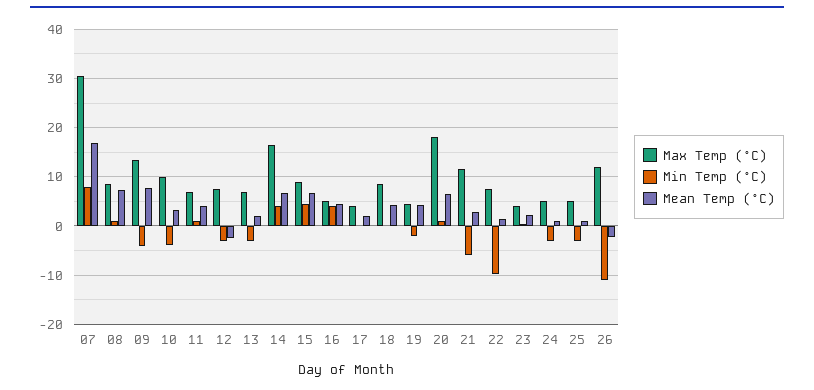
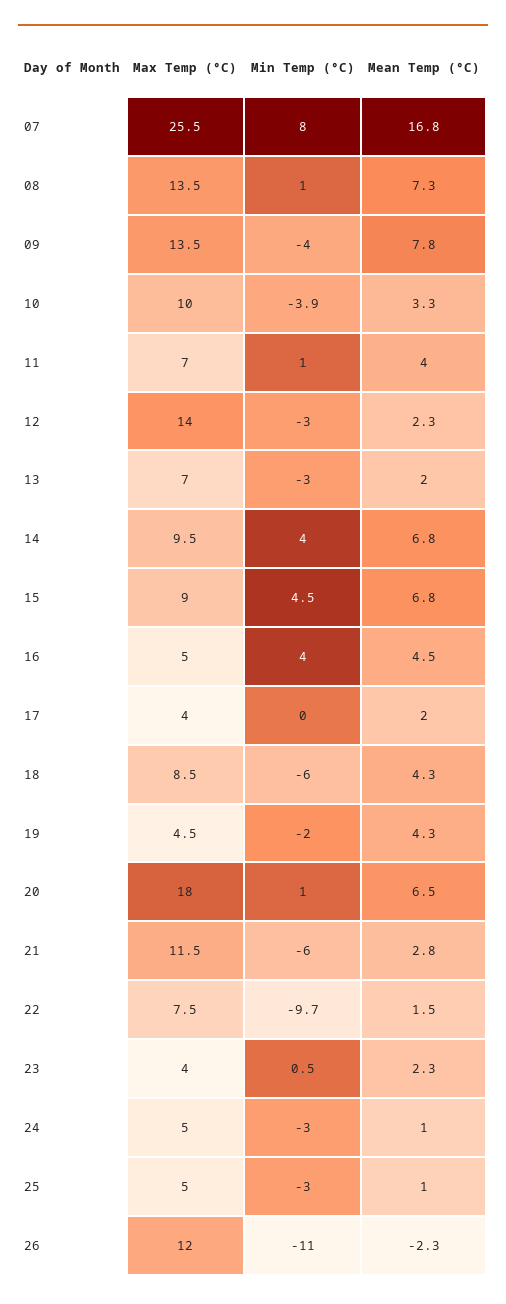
  {
    "Max Temp (°C)": {
-     "07": 30,
+     "07": 25.5,
-     "08": 8,
+     "08": 13.5,
      "09": 13.5,
      "10": 10,
      "11": 7,
-     "12": 8,
+     "12": 14,
      "13": 7,
-     "14": 16,
+     "14": 9.5,
      "15": 9,
      "16": 5,
      "17": 4,
      "18": 8.5,
      "19": 4.5,
      "20": 18,
      "21": 11.5,
      "22": 7.5,
      "23": 4,
      "24": 5,
      "25": 5,
      "26": 12
    },
    "Min Temp (°C)": {
      "07": 8,
      "08": 1,
      "09": -4,
      "10": -3.9,
      "11": 1,
      "12": -3,
      "13": -3,
      "14": 4,
      "15": 4.5,
      "16": 4,
      "17": 0,
-     "18": 0,
+     "18": -6,
      "19": -2,
      "20": 1,
      "21": -6,
      "22": -9.7,
      "23": 0.5,
      "24": -3,
      "25": -3,
      "26": -11
    },
    "Mean Temp (°C)": {
      "07": 16.8,
      "08": 7.3,
      "09": 7.8,
      "10": 3.3,
      "11": 4,
-     "12": -2,
+     "12": 2.3,
      "13": 2,
      "14": 6.8,
      "15": 6.8,
      "16": 4.5,
      "17": 2,
      "18": 4.3,
      "19": 4.3,
      "20": 6.5,
      "21": 2.8,
      "22": 1.5,
      "23": 2.3,
      "24": 1,
      "25": 1,
      "26": -2.3
    }
  }

